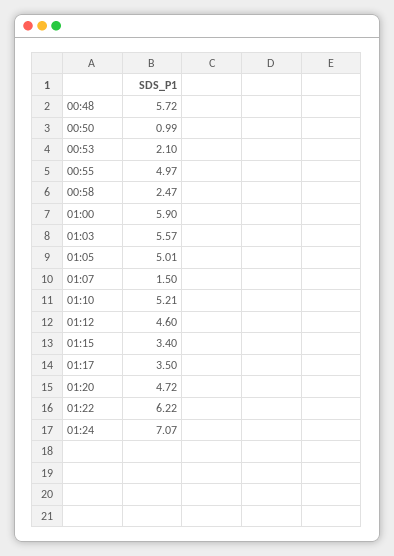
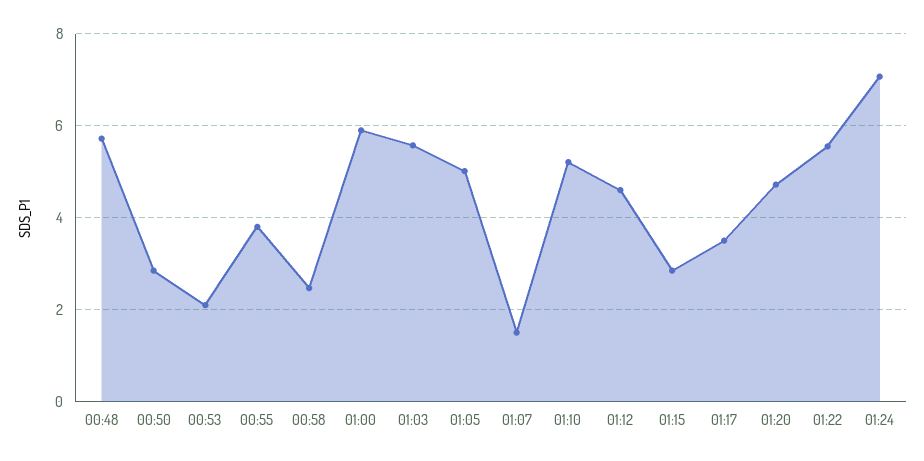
  {
    "00:48": 5.72,
-   "00:50": 0.99,
+   "00:50": 2.8,
    "00:53": 2.1,
-   "00:55": 4.97,
+   "00:55": 3.8,
    "00:58": 2.47,
    "01:00": 5.9,
    "01:03": 5.57,
    "01:05": 5.01,
    "01:07": 1.5,
    "01:10": 5.21,
    "01:12": 4.6,
-   "01:15": 3.4,
+   "01:15": 2.8,
    "01:17": 3.5,
    "01:20": 4.72,
-   "01:22": 6.22,
+   "01:22": 5.6,
    "01:24": 7.07
  }

